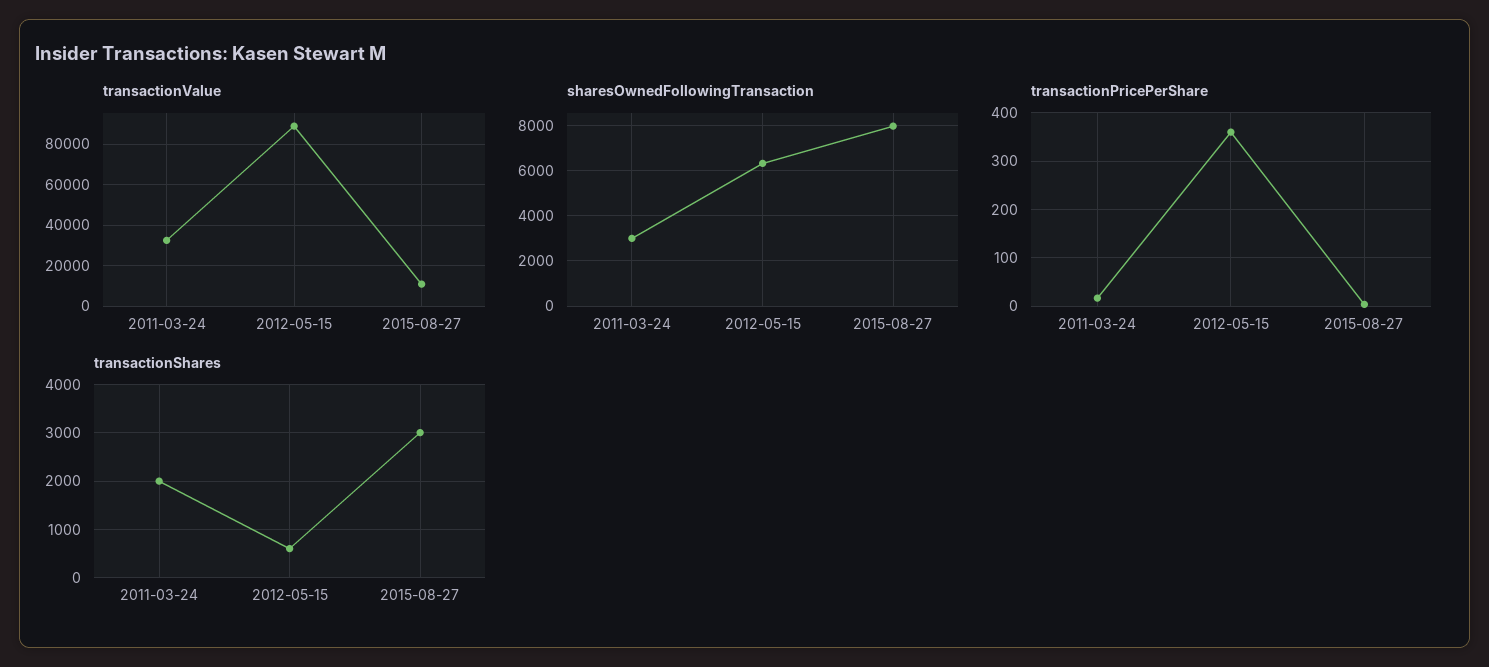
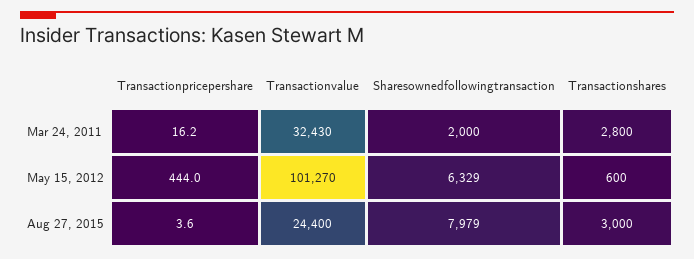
  {
    "transactionValue": {
      "2011-03-24": 32430,
-     "2012-05-15": 90000,
+     "2012-05-15": 101270,
-     "2015-08-27": 10000
+     "2015-08-27": 24400
    },
    "sharesOwnedFollowingTransaction": {
-     "2011-03-24": 3000,
+     "2011-03-24": 2000,
      "2012-05-15": 6329,
      "2015-08-27": 7979
    },
    "transactionPricePerShare": {
      "2011-03-24": 16.2,
-     "2012-05-15": 360,
+     "2012-05-15": 444,
      "2015-08-27": 3.6
    },
    "transactionShares": {
-     "2011-03-24": 2000,
+     "2011-03-24": 2800,
      "2012-05-15": 600,
      "2015-08-27": 3000
    }
  }

